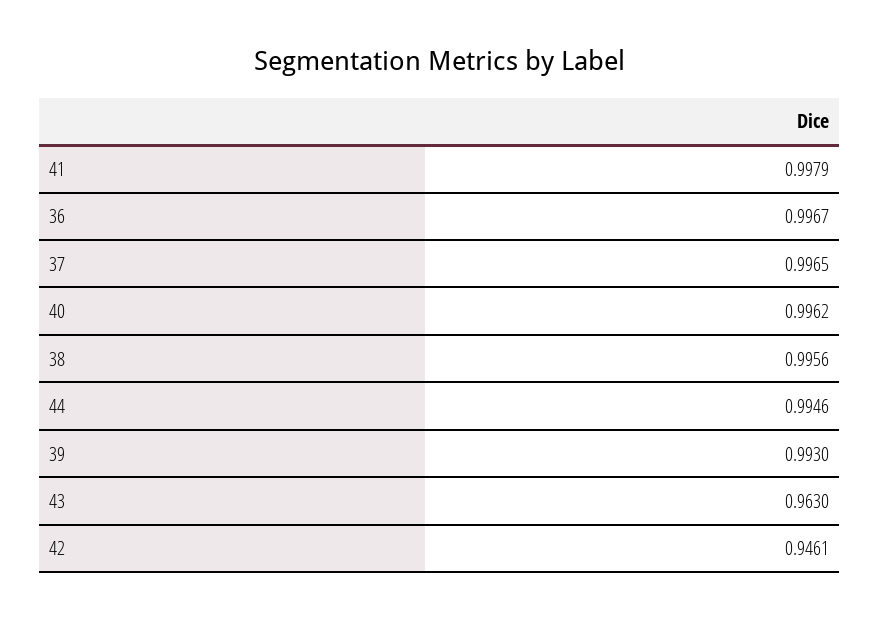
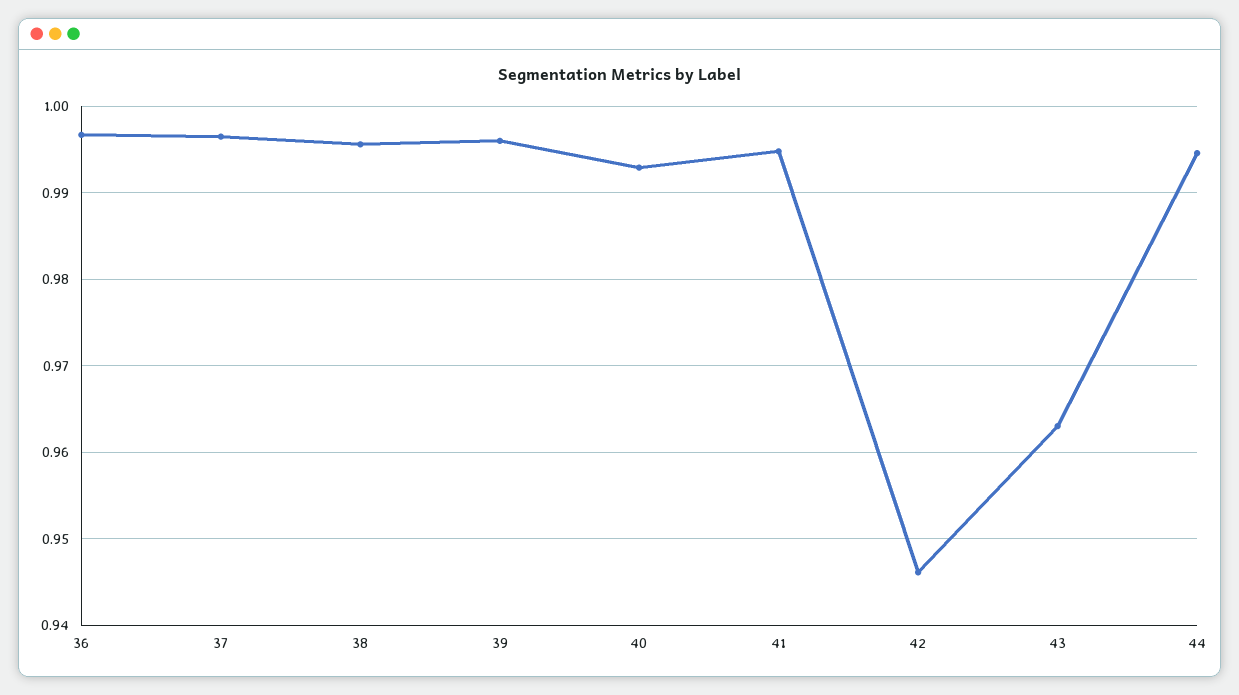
  {
-   "41": 0.9979,
+   "41": 0.995,
    "36": 0.9967,
    "37": 0.9965,
-   "40": 0.9962,
+   "40": 0.993,
    "38": 0.9956,
    "44": 0.9946,
-   "39": 0.993,
+   "39": 0.996,
    "43": 0.963,
    "42": 0.9461
  }

